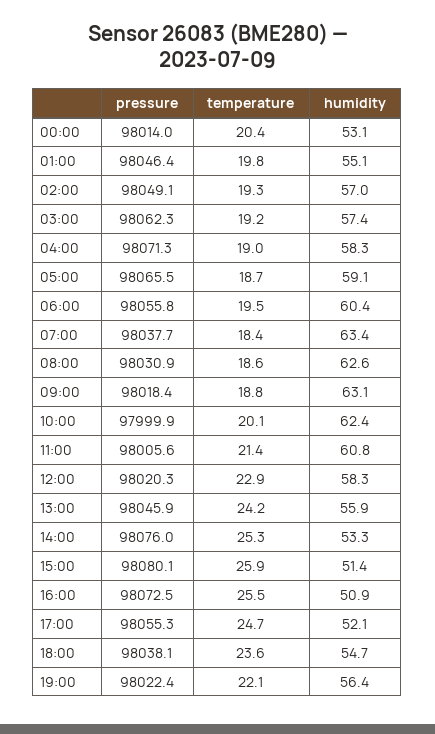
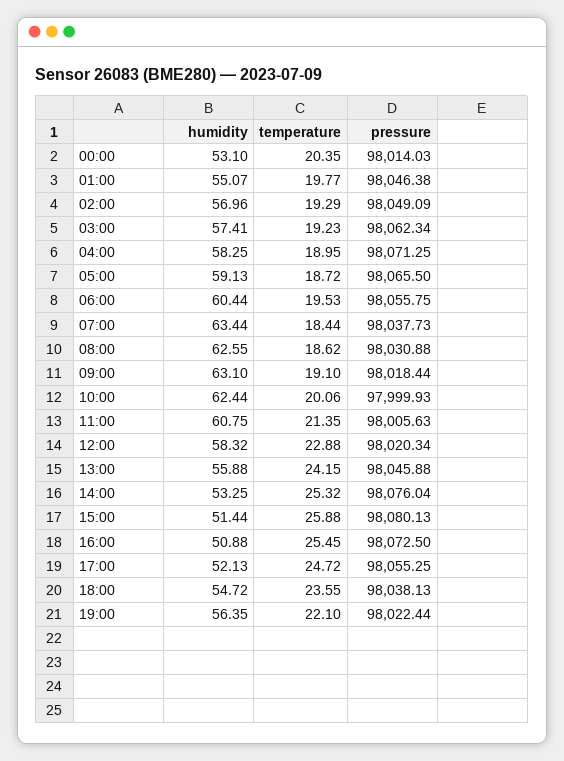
  {
    "pressure": {
      "00:00": 98014.03,
      "01:00": 98046.38,
      "02:00": 98049.09,
      "03:00": 98062.34,
      "04:00": 98071.25,
      "05:00": 98065.5,
      "06:00": 98055.75,
      "07:00": 98037.73,
      "08:00": 98030.88,
      "09:00": 98018.44,
      "10:00": 97999.93,
      "11:00": 98005.63,
      "12:00": 98020.34,
      "13:00": 98045.88,
      "14:00": 98076.04,
      "15:00": 98080.13,
      "16:00": 98072.5,
      "17:00": 98055.25,
      "18:00": 98038.13,
      "19:00": 98022.44
    },
    "temperature": {
      "00:00": 20.35,
      "01:00": 19.77,
      "02:00": 19.29,
      "03:00": 19.23,
      "04:00": 18.95,
      "05:00": 18.72,
      "06:00": 19.53,
      "07:00": 18.44,
      "08:00": 18.62,
-     "09:00": 18.8,
+     "09:00": 19.1,
      "10:00": 20.06,
      "11:00": 21.35,
      "12:00": 22.88,
      "13:00": 24.15,
      "14:00": 25.32,
      "15:00": 25.88,
      "16:00": 25.45,
      "17:00": 24.72,
      "18:00": 23.55,
      "19:00": 22.1
    },
    "humidity": {
      "00:00": 53.1,
      "01:00": 55.07,
      "02:00": 56.96,
      "03:00": 57.41,
      "04:00": 58.25,
      "05:00": 59.13,
      "06:00": 60.44,
      "07:00": 63.44,
      "08:00": 62.55,
      "09:00": 63.1,
      "10:00": 62.44,
      "11:00": 60.75,
      "12:00": 58.32,
      "13:00": 55.88,
      "14:00": 53.25,
      "15:00": 51.44,
      "16:00": 50.88,
      "17:00": 52.13,
      "18:00": 54.72,
      "19:00": 56.35
    }
  }

